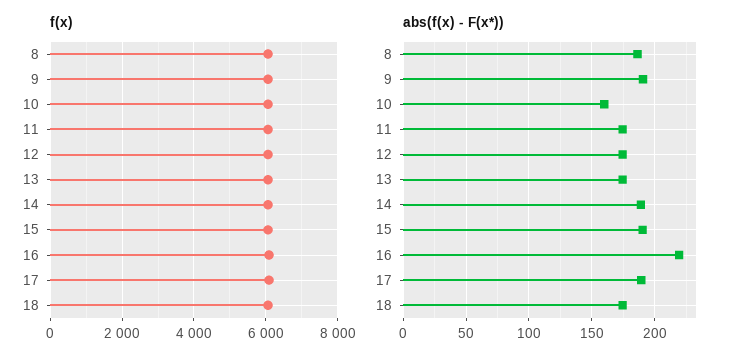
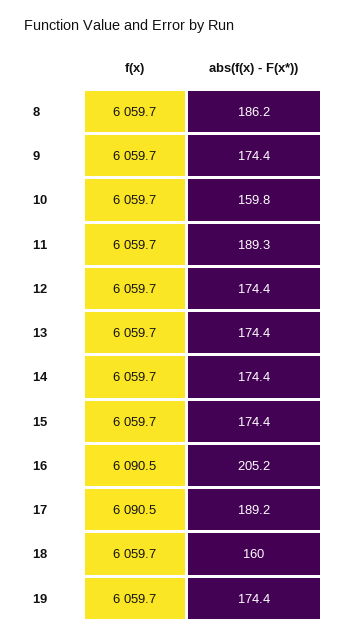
  {
    "f(x)": {
      "8": 6059.7,
      "9": 6059.7,
      "10": 6059.7,
      "11": 6059.7,
      "12": 6059.7,
      "13": 6059.7,
      "14": 6059.7,
      "15": 6059.7,
      "16": 6090.5,
      "17": 6090.5,
-     "18": 6059.7
+     "18": 6059.7,
+     "19": 6059.7
    },
    "abs(f(x) - F(x*))": {
      "8": 186.2,
-     "9": 190,
+     "9": 174.4,
      "10": 159.8,
-     "11": 175,
+     "11": 189.3,
      "12": 174.4,
      "13": 174.4,
-     "14": 190,
+     "14": 174.4,
-     "15": 190,
+     "15": 174.4,
-     "16": 220,
+     "16": 205.2,
      "17": 189.2,
-     "18": 175
+     "18": 160,
+     "19": 174.4
    }
  }

